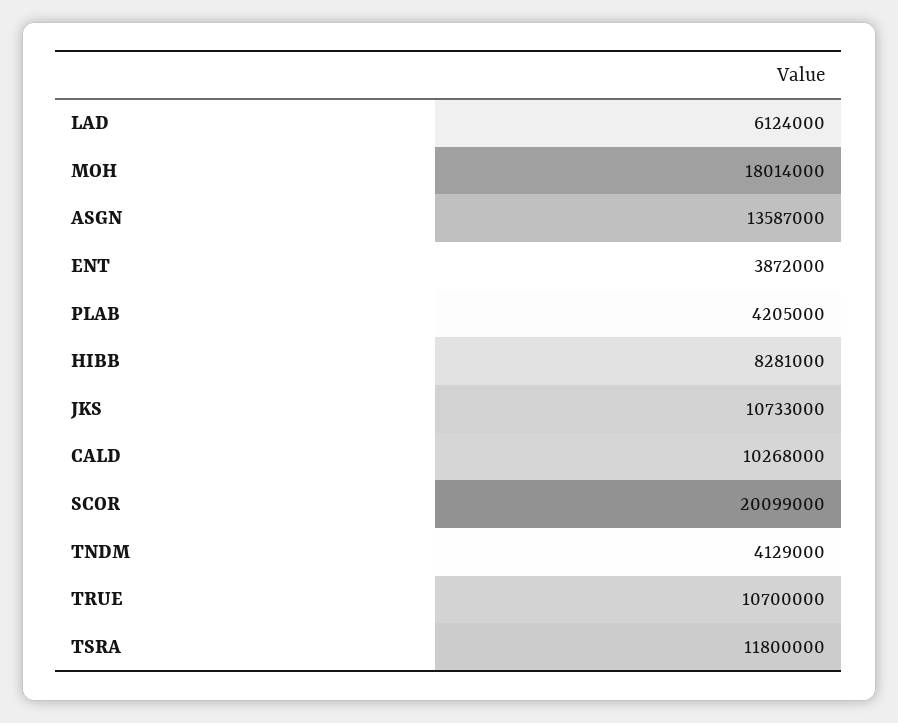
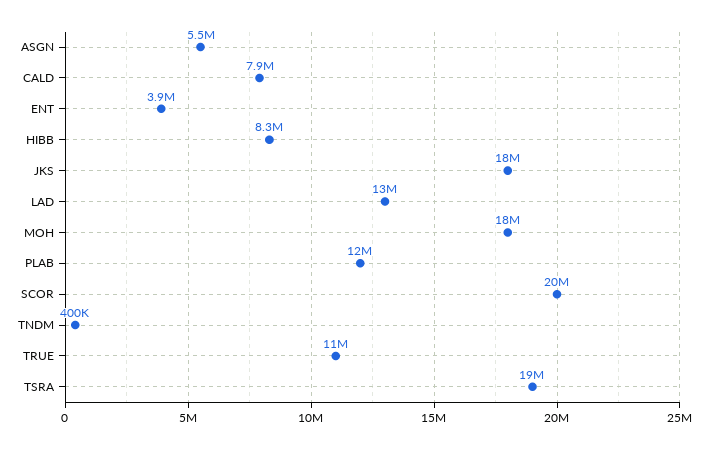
  {
-   "LAD": 6124000,
+   "LAD": 13000000,
    "MOH": 18014000,
-   "ASGN": 13587000,
+   "ASGN": 5500000,
    "ENT": 3872000,
-   "PLAB": 4205000,
+   "PLAB": 12000000,
    "HIBB": 8281000,
-   "JKS": 10733000,
+   "JKS": 18000000,
-   "CALD": 10268000,
+   "CALD": 7900000,
    "SCOR": 20099000,
-   "TNDM": 4129000,
+   "TNDM": 400000,
    "TRUE": 10700000,
-   "TSRA": 11800000
+   "TSRA": 19000000
  }

